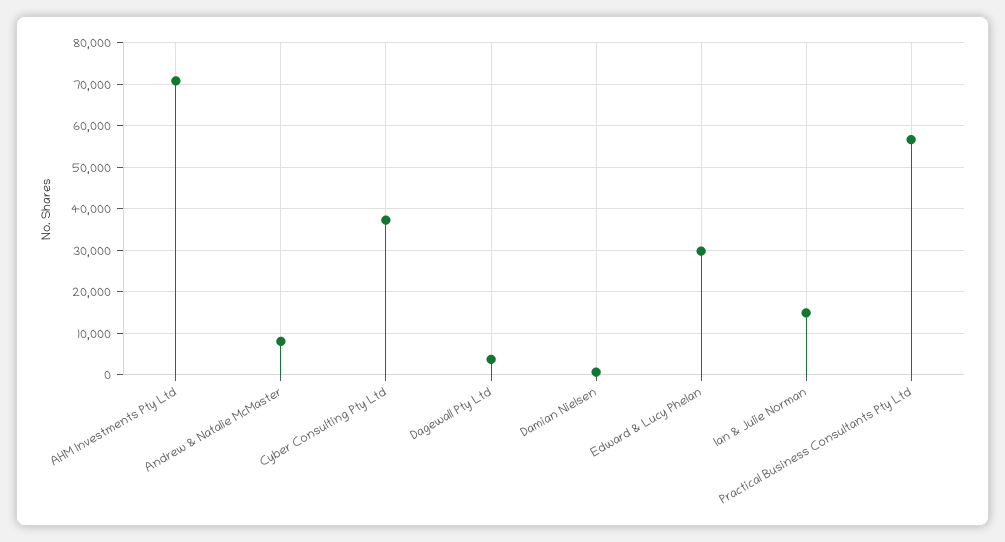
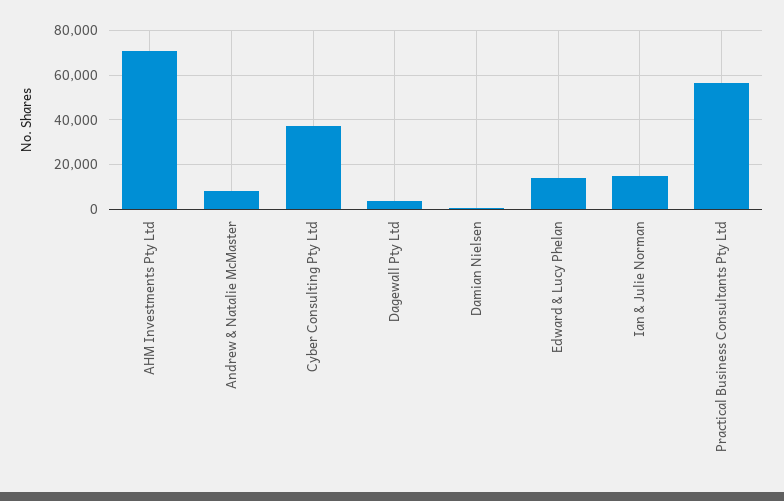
  {
    "AHM Investments Pty Ltd": 70000,
    "Andrew & Natalie McMaster": 8000,
    "Cyber Consulting Pty Ltd": 38000,
    "Dagewall Pty Ltd": 4000,
    "Damian Nielsen": 0,
-   "Edward & Lucy Phelan": 30000,
+   "Edward & Lucy Phelan": 15000,
    "Ian & Julie Norman": 14000,
    "Practical Business Consultants Pty Ltd": 56000
  }

